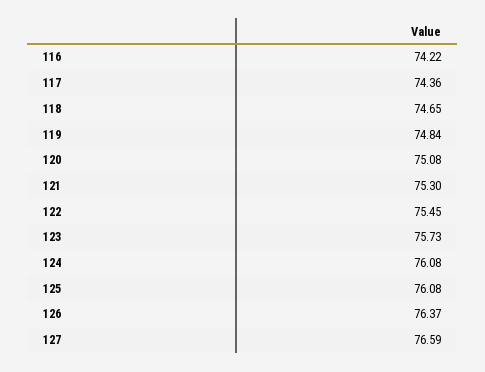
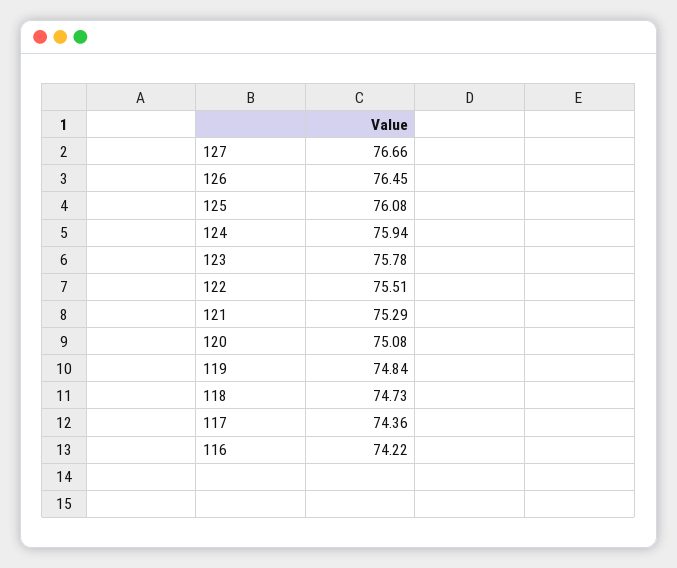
  {
    "116": 74.22,
    "117": 74.36,
-   "118": 74.65,
+   "118": 74.73,
    "119": 74.84,
    "120": 75.08,
-   "121": 75.3,
+   "121": 75.29,
-   "122": 75.45,
+   "122": 75.51,
-   "123": 75.73,
+   "123": 75.78,
-   "124": 76.08,
+   "124": 75.94,
    "125": 76.08,
-   "126": 76.37,
+   "126": 76.45,
-   "127": 76.59
+   "127": 76.66
  }

